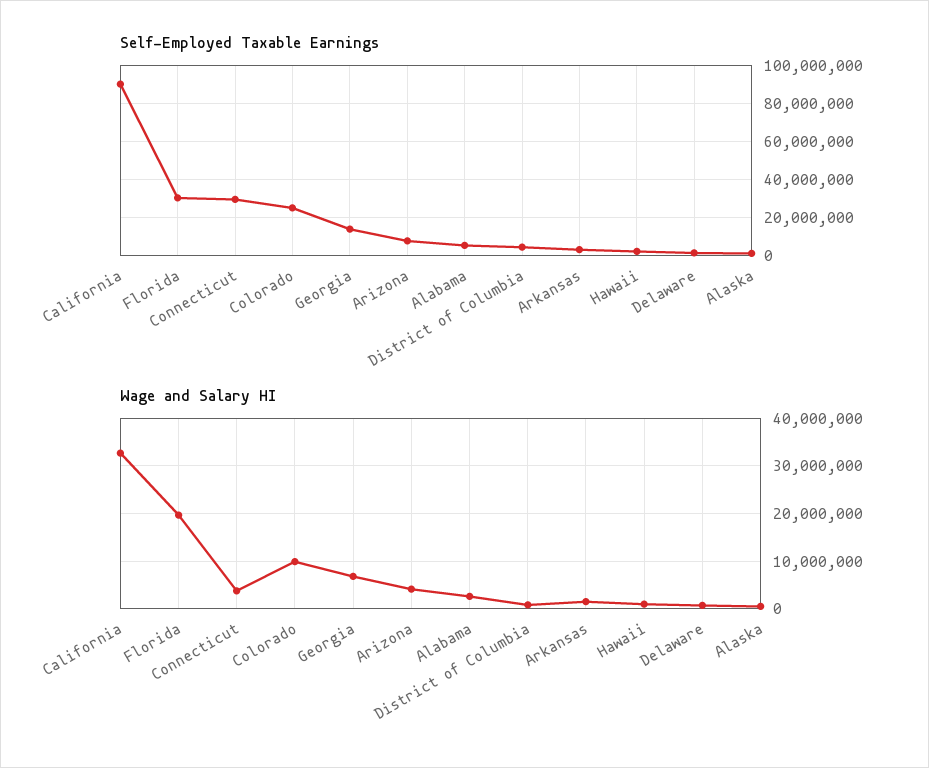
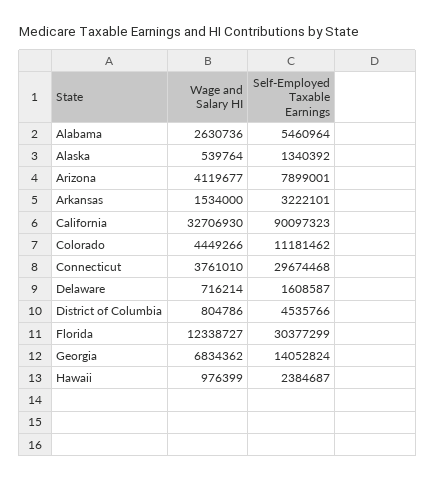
  {
    "Self-Employed Taxable Earnings": {
      "California": 90097323,
      "Florida": 30377299,
      "Connecticut": 29674468,
-     "Colorado": 25000000,
+     "Colorado": 11181462,
      "Georgia": 14052824,
      "Arizona": 7899001,
      "Alabama": 5460964,
      "District of Columbia": 4535766,
      "Arkansas": 3222101,
      "Hawaii": 2384687,
      "Delaware": 1608587,
      "Alaska": 1340392
    },
    "Wage and Salary HI": {
      "California": 32706930,
-     "Florida": 20000000,
+     "Florida": 12338727,
      "Connecticut": 3761010,
-     "Colorado": 10000000,
+     "Colorado": 4449266,
      "Georgia": 6834362,
      "Arizona": 4119677,
      "Alabama": 2630736,
      "District of Columbia": 804786,
      "Arkansas": 1534000,
      "Hawaii": 976399,
      "Delaware": 716214,
      "Alaska": 539764
    }
  }

